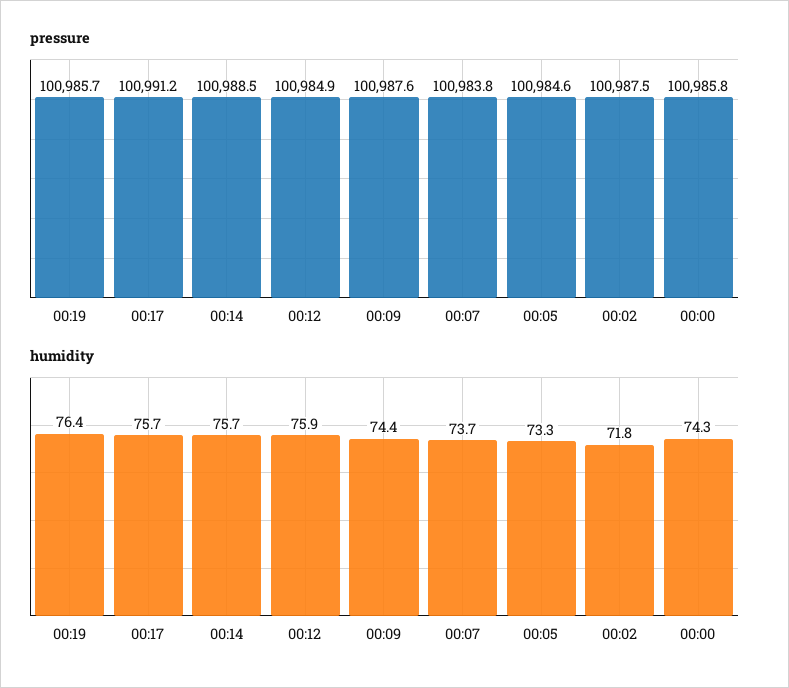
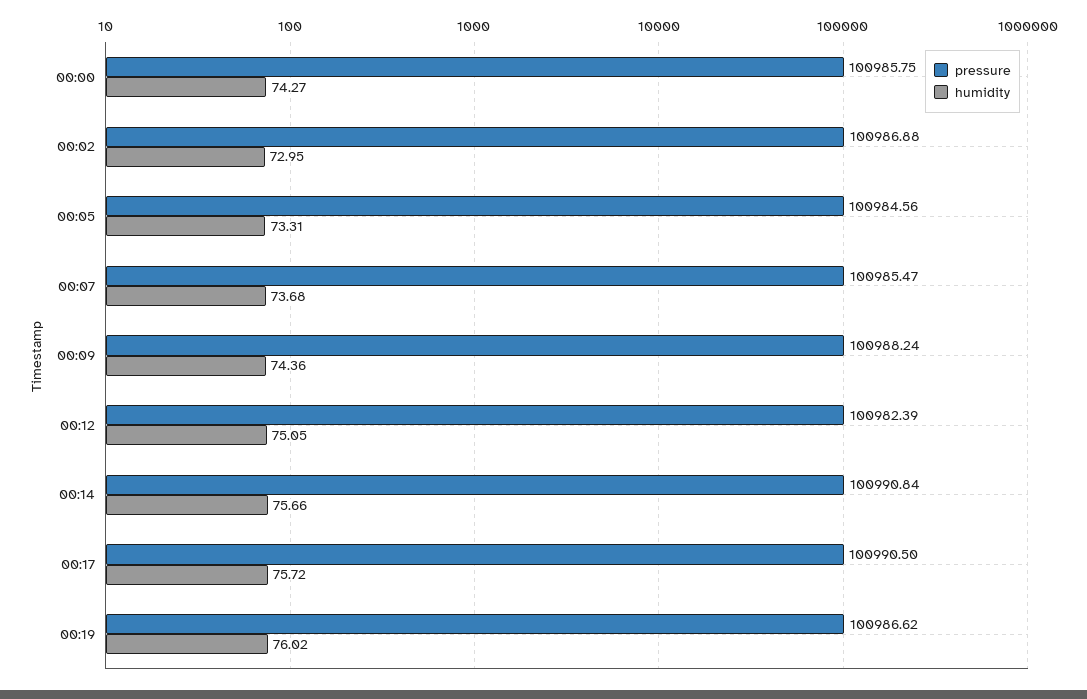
  {
    "pressure": {
-     "00:19": 100985.7,
+     "00:19": 100986.62,
-     "00:17": 100991.2,
+     "00:17": 100990.5,
-     "00:14": 100988.5,
+     "00:14": 100990.84,
-     "00:12": 100984.9,
+     "00:12": 100982.39,
-     "00:09": 100987.6,
+     "00:09": 100988.24,
-     "00:07": 100983.8,
+     "00:07": 100985.47,
      "00:05": 100984.56,
-     "00:02": 100987.5,
+     "00:02": 100986.88,
      "00:00": 100985.75
    },
    "humidity": {
-     "00:19": 76.4,
+     "00:19": 76.02,
      "00:17": 75.72,
      "00:14": 75.66,
-     "00:12": 75.9,
+     "00:12": 75.05,
      "00:09": 74.36,
      "00:07": 73.68,
      "00:05": 73.31,
-     "00:02": 71.8,
+     "00:02": 72.95,
      "00:00": 74.27
    }
  }

